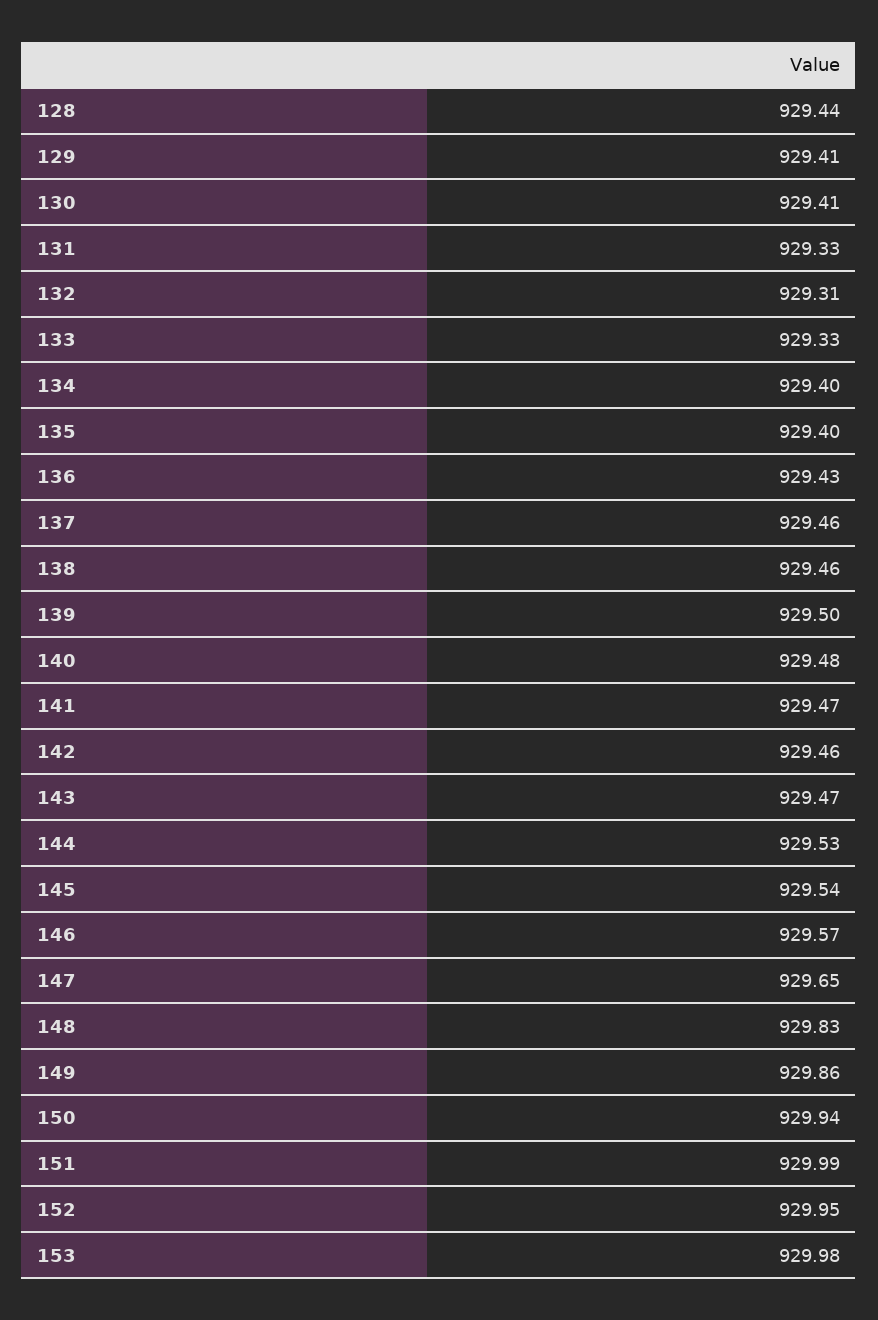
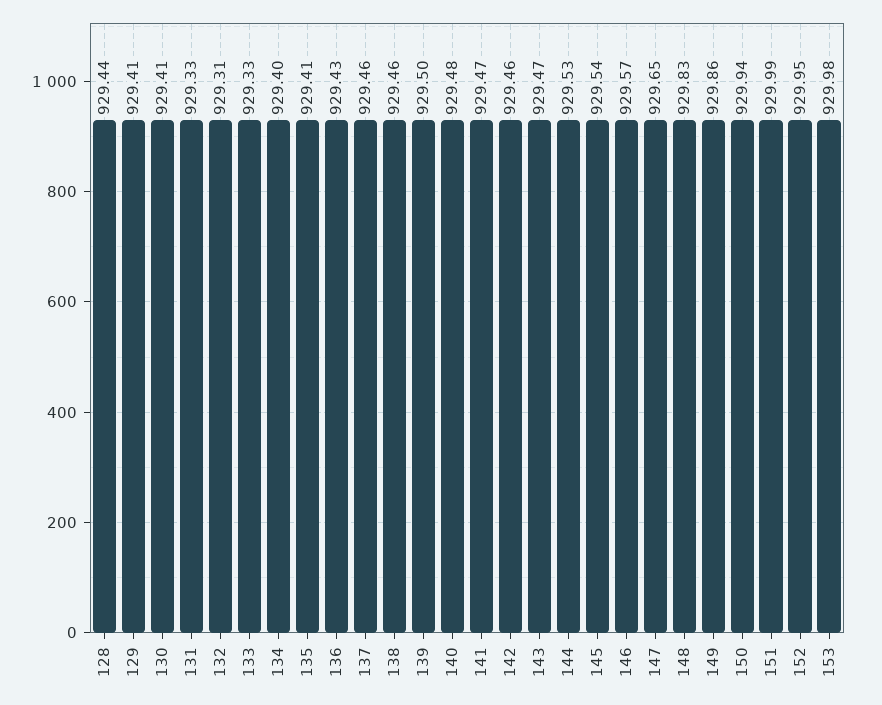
  {
    "128": 929.44,
    "129": 929.41,
    "130": 929.41,
    "131": 929.33,
    "132": 929.31,
    "133": 929.33,
    "134": 929.4,
-   "135": 929.4,
+   "135": 929.41,
    "136": 929.43,
    "137": 929.46,
    "138": 929.46,
    "139": 929.5,
    "140": 929.48,
    "141": 929.47,
    "142": 929.46,
    "143": 929.47,
    "144": 929.53,
    "145": 929.54,
    "146": 929.57,
    "147": 929.65,
    "148": 929.83,
    "149": 929.86,
    "150": 929.94,
    "151": 929.99,
    "152": 929.95,
    "153": 929.98
  }

